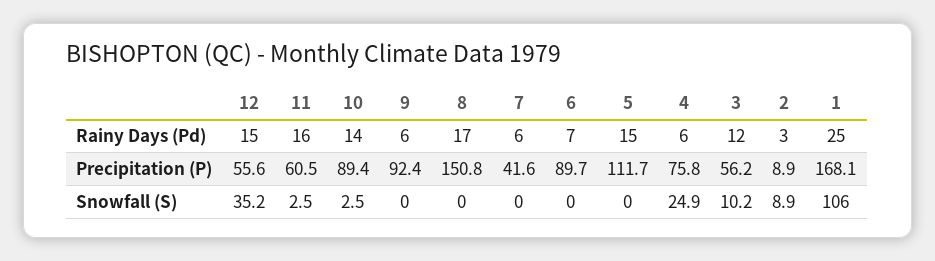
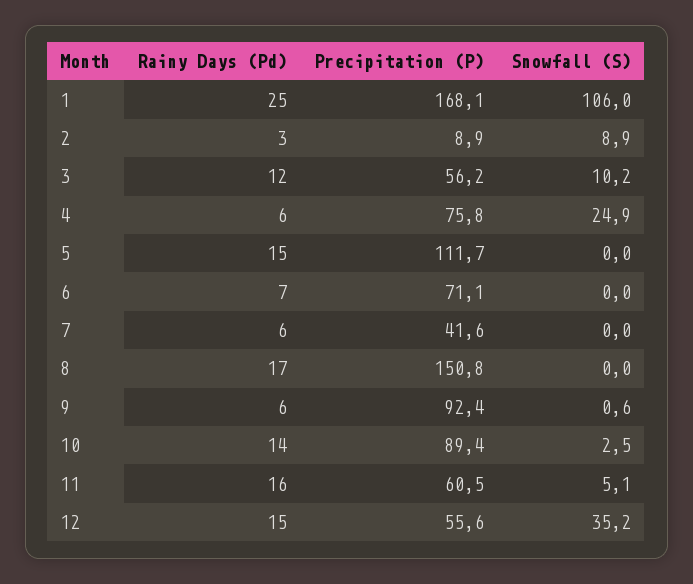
  {
    "12": {
      "Rainy Days (Pd)": 15,
      "Precipitation (P)": 55.6,
      "Snowfall (S)": 35.2
    },
    "11": {
      "Rainy Days (Pd)": 16,
      "Precipitation (P)": 60.5,
-     "Snowfall (S)": 2.5
+     "Snowfall (S)": 5.1
    },
    "10": {
      "Rainy Days (Pd)": 14,
      "Precipitation (P)": 89.4,
      "Snowfall (S)": 2.5
    },
    "9": {
      "Rainy Days (Pd)": 6,
      "Precipitation (P)": 92.4,
-     "Snowfall (S)": 0
+     "Snowfall (S)": 0.6
    },
    "8": {
      "Rainy Days (Pd)": 17,
      "Precipitation (P)": 150.8,
      "Snowfall (S)": 0
    },
    "7": {
      "Rainy Days (Pd)": 6,
      "Precipitation (P)": 41.6,
      "Snowfall (S)": 0
    },
    "6": {
      "Rainy Days (Pd)": 7,
-     "Precipitation (P)": 89.7,
+     "Precipitation (P)": 71.1,
      "Snowfall (S)": 0
    },
    "5": {
      "Rainy Days (Pd)": 15,
      "Precipitation (P)": 111.7,
      "Snowfall (S)": 0
    },
    "4": {
      "Rainy Days (Pd)": 6,
      "Precipitation (P)": 75.8,
      "Snowfall (S)": 24.9
    },
    "3": {
      "Rainy Days (Pd)": 12,
      "Precipitation (P)": 56.2,
      "Snowfall (S)": 10.2
    },
    "2": {
      "Rainy Days (Pd)": 3,
      "Precipitation (P)": 8.9,
      "Snowfall (S)": 8.9
    },
    "1": {
      "Rainy Days (Pd)": 25,
      "Precipitation (P)": 168.1,
      "Snowfall (S)": 106
    }
  }

